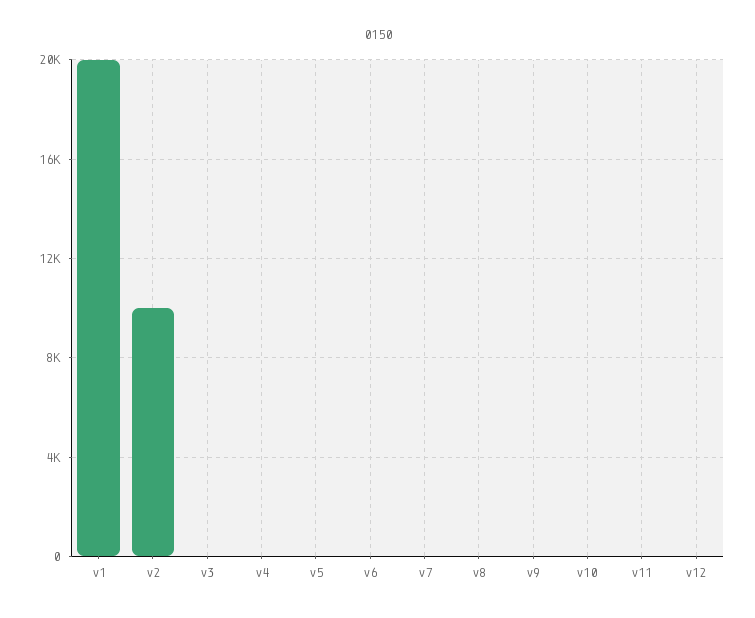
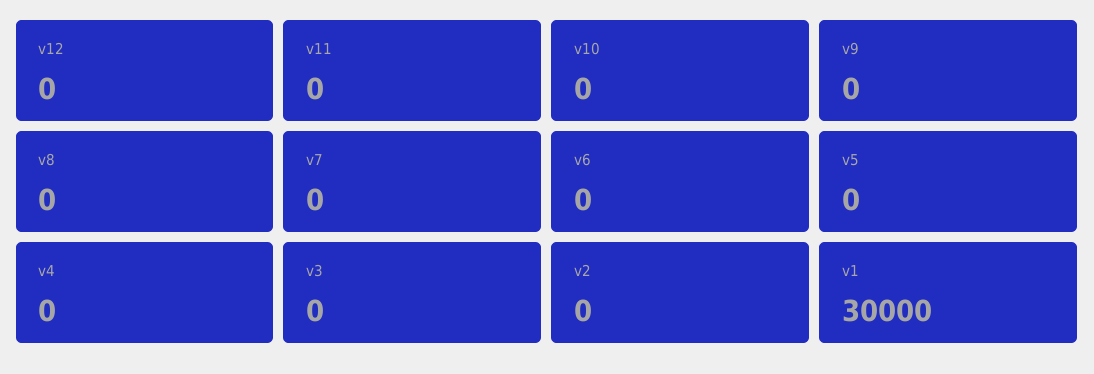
  {
-   "v1": 20000,
+   "v1": 30000,
-   "v2": 10000,
+   "v2": 0,
    "v3": 0,
    "v4": 0,
    "v5": 0,
    "v6": 0,
    "v7": 0,
    "v8": 0,
    "v9": 0,
    "v10": 0,
    "v11": 0,
    "v12": 0
  }

